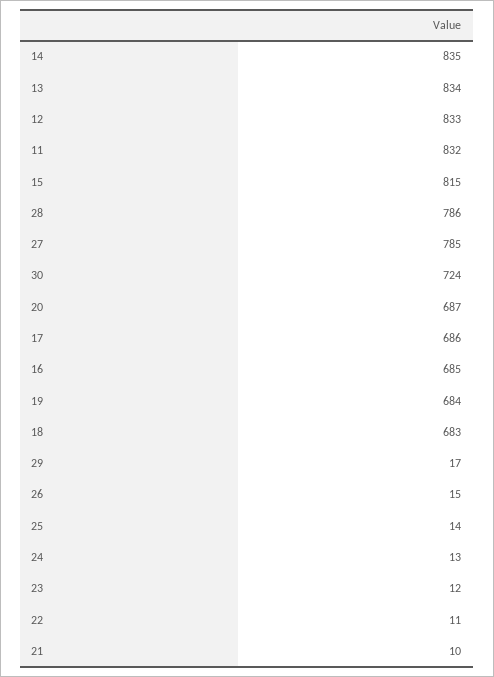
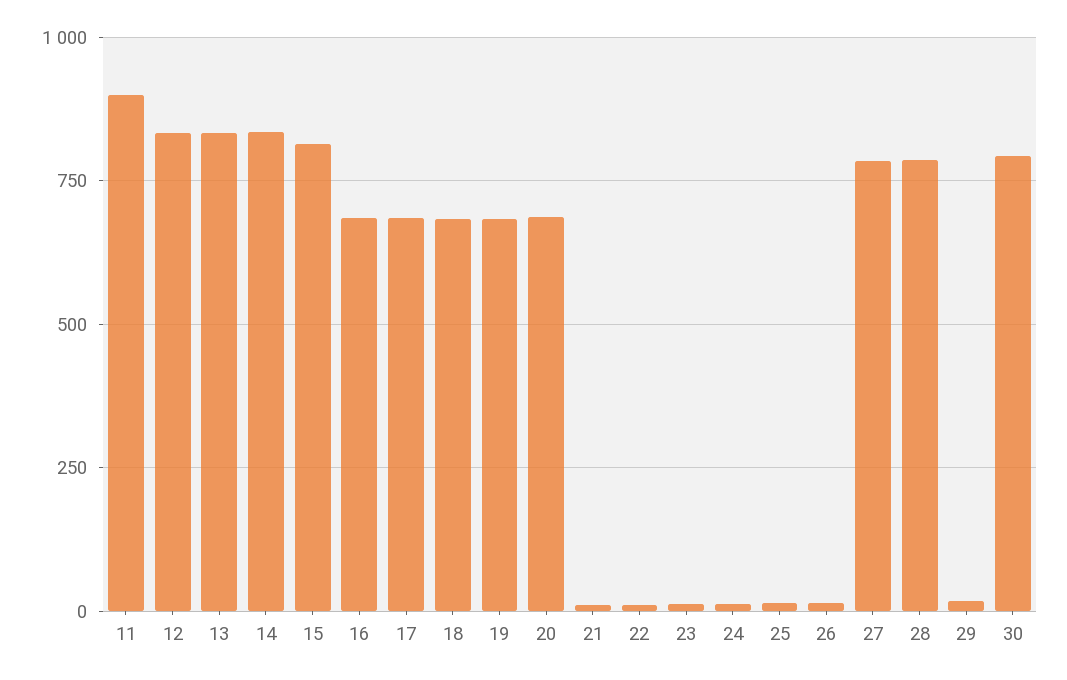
  {
    "14": 835,
    "13": 834,
    "12": 833,
-   "11": 832,
+   "11": 900,
    "15": 815,
    "28": 786,
    "27": 785,
-   "30": 724,
+   "30": 800,
    "20": 687,
    "17": 686,
    "16": 685,
    "19": 684,
    "18": 683,
    "29": 17,
    "26": 15,
    "25": 14,
    "24": 13,
    "23": 12,
    "22": 11,
    "21": 10
  }

